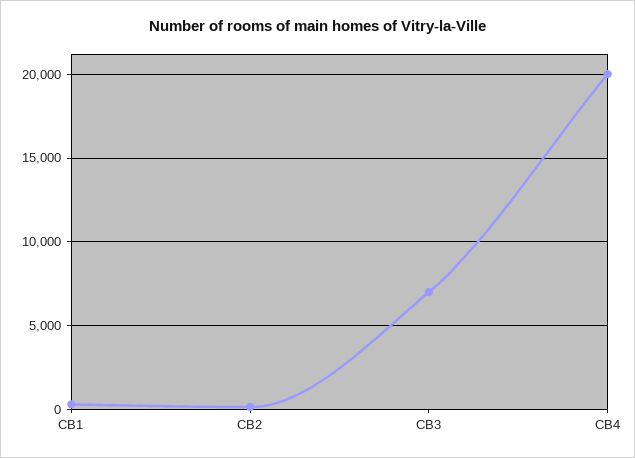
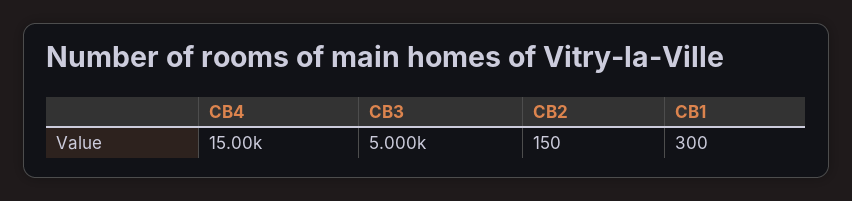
  {
    "CB1": 300,
    "CB2": 150,
-   "CB3": 7000,
+   "CB3": 5000,
-   "CB4": 20000
+   "CB4": 15000
  }

